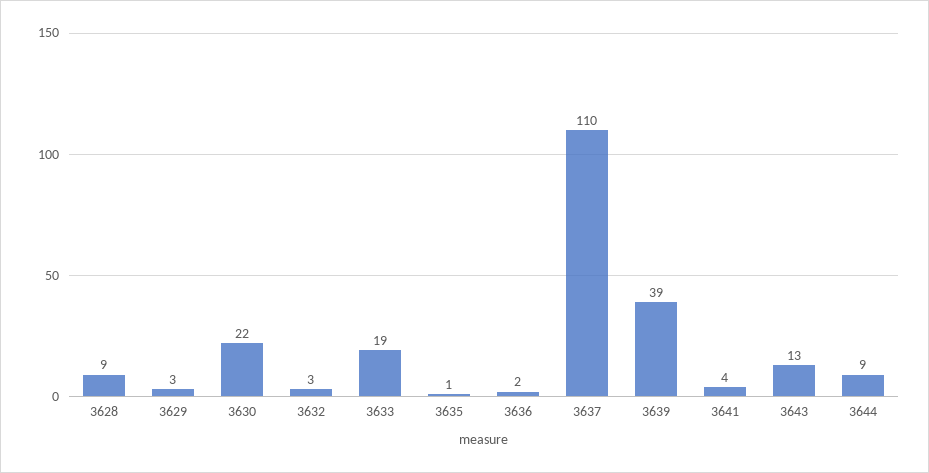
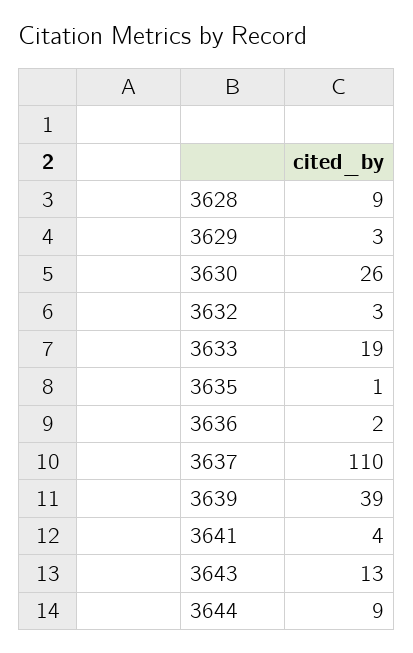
  {
    "3628": 9,
    "3629": 3,
-   "3630": 22,
+   "3630": 26,
    "3632": 3,
    "3633": 19,
    "3635": 1,
    "3636": 2,
    "3637": 110,
    "3639": 39,
    "3641": 4,
    "3643": 13,
    "3644": 9
  }

